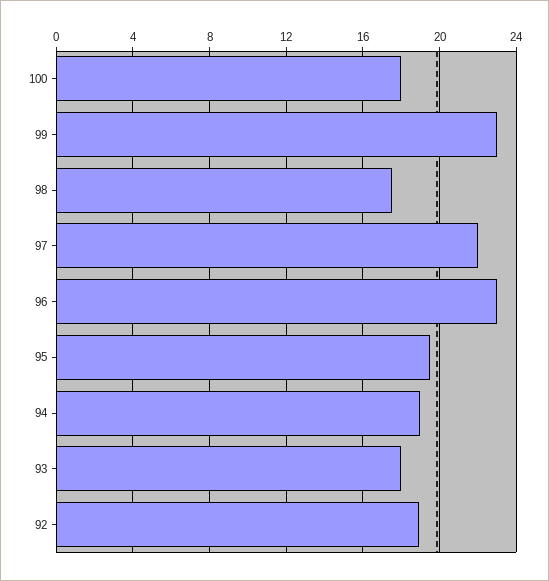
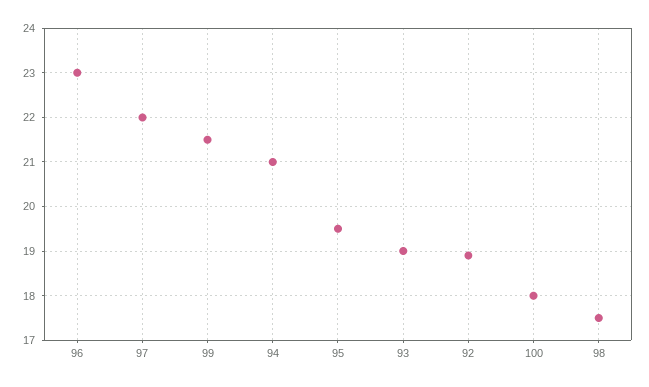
  {
    "100": 18,
-   "99": 23,
+   "99": 21.5,
    "98": 17.5,
    "97": 22,
    "96": 23,
    "95": 19.5,
-   "94": 19,
+   "94": 21,
-   "93": 18,
+   "93": 19,
    "92": 19
  }

